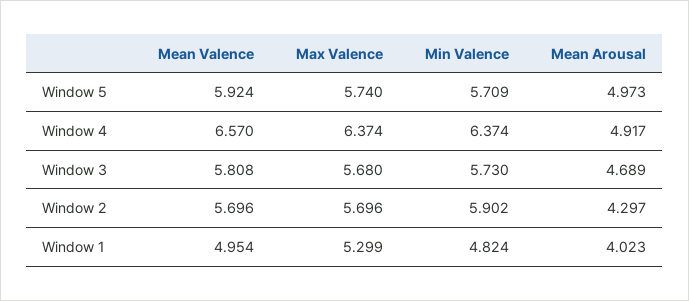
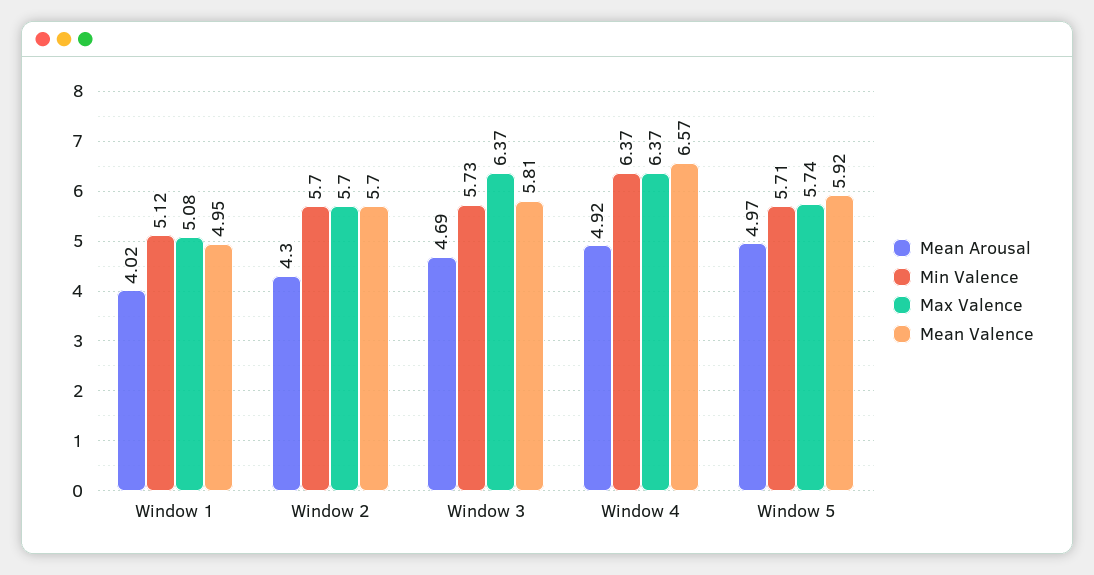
  {
    "Mean Valence": {
      "Window 5": 5.924,
      "Window 4": 6.57,
      "Window 3": 5.808,
      "Window 2": 5.696,
      "Window 1": 4.954
    },
    "Max Valence": {
      "Window 5": 5.74,
      "Window 4": 6.374,
-     "Window 3": 5.68,
+     "Window 3": 6.37,
      "Window 2": 5.696,
-     "Window 1": 5.299
+     "Window 1": 5.08
    },
    "Min Valence": {
      "Window 5": 5.709,
      "Window 4": 6.374,
      "Window 3": 5.73,
-     "Window 2": 5.902,
+     "Window 2": 5.7,
-     "Window 1": 4.824
+     "Window 1": 5.12
    },
    "Mean Arousal": {
      "Window 5": 4.973,
      "Window 4": 4.917,
      "Window 3": 4.689,
      "Window 2": 4.297,
      "Window 1": 4.023
    }
  }

